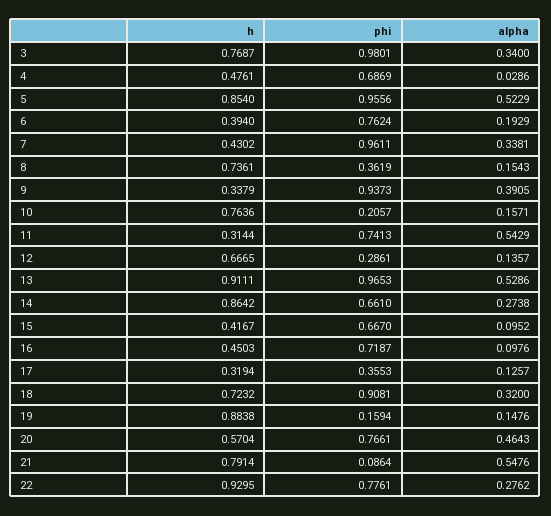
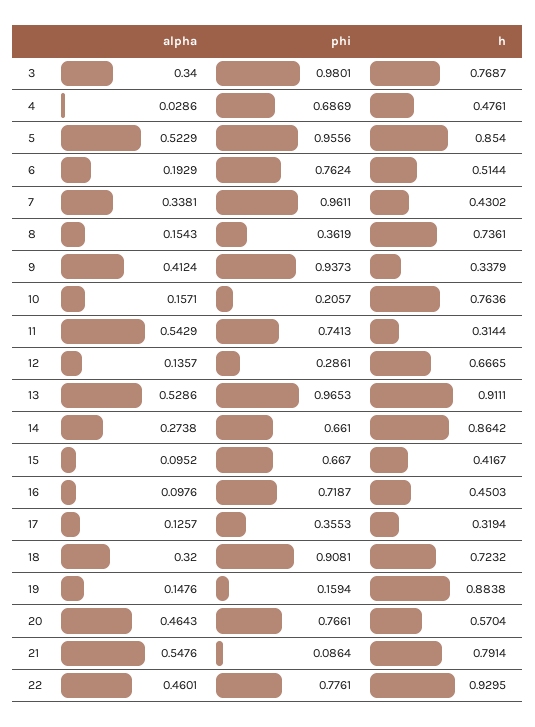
  {
    "h": {
      "3": 0.7687,
      "4": 0.4761,
      "5": 0.854,
-     "6": 0.394,
+     "6": 0.5144,
      "7": 0.4302,
      "8": 0.7361,
      "9": 0.3379,
      "10": 0.7636,
      "11": 0.3144,
      "12": 0.6665,
      "13": 0.9111,
      "14": 0.8642,
      "15": 0.4167,
      "16": 0.4503,
      "17": 0.3194,
      "18": 0.7232,
      "19": 0.8838,
      "20": 0.5704,
      "21": 0.7914,
      "22": 0.9295
    },
    "phi": {
      "3": 0.9801,
      "4": 0.6869,
      "5": 0.9556,
      "6": 0.7624,
      "7": 0.9611,
      "8": 0.3619,
      "9": 0.9373,
      "10": 0.2057,
      "11": 0.7413,
      "12": 0.2861,
      "13": 0.9653,
      "14": 0.661,
      "15": 0.667,
      "16": 0.7187,
      "17": 0.3553,
      "18": 0.9081,
      "19": 0.1594,
      "20": 0.7661,
      "21": 0.0864,
      "22": 0.7761
    },
    "alpha": {
      "3": 0.34,
      "4": 0.0286,
      "5": 0.5229,
      "6": 0.1929,
      "7": 0.3381,
      "8": 0.1543,
-     "9": 0.3905,
+     "9": 0.4124,
      "10": 0.1571,
      "11": 0.5429,
      "12": 0.1357,
      "13": 0.5286,
      "14": 0.2738,
      "15": 0.0952,
      "16": 0.0976,
      "17": 0.1257,
      "18": 0.32,
      "19": 0.1476,
      "20": 0.4643,
      "21": 0.5476,
-     "22": 0.2762
+     "22": 0.4601
    }
  }

